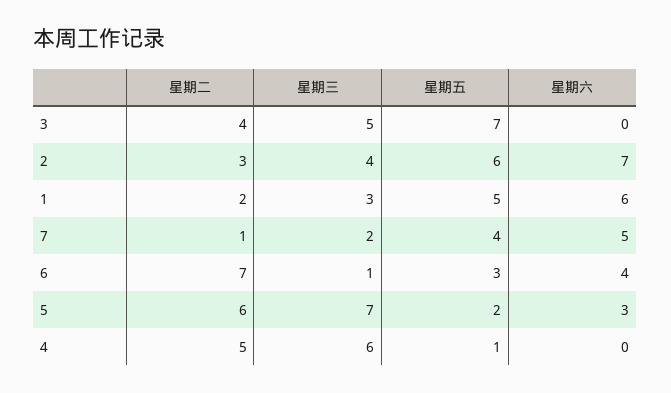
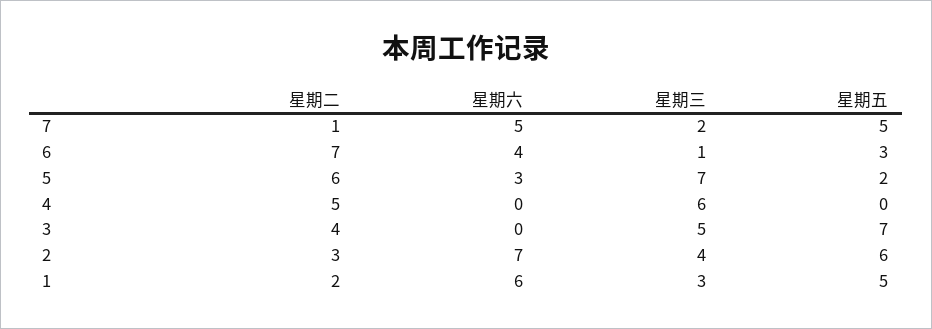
  {
    "星期二": {
      "3": 4,
      "2": 3,
      "1": 2,
      "7": 1,
      "6": 7,
      "5": 6,
      "4": 5
    },
    "星期三": {
      "3": 5,
      "2": 4,
      "1": 3,
      "7": 2,
      "6": 1,
      "5": 7,
      "4": 6
    },
    "星期五": {
      "3": 7,
      "2": 6,
      "1": 5,
-     "7": 4,
+     "7": 5,
      "6": 3,
      "5": 2,
-     "4": 1
+     "4": 0
    },
    "星期六": {
      "3": 0,
      "2": 7,
      "1": 6,
      "7": 5,
      "6": 4,
      "5": 3,
      "4": 0
    }
  }

